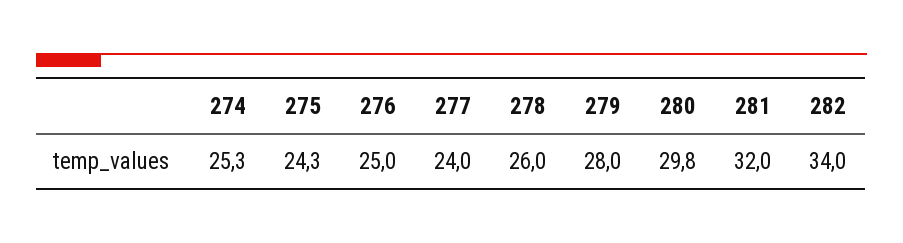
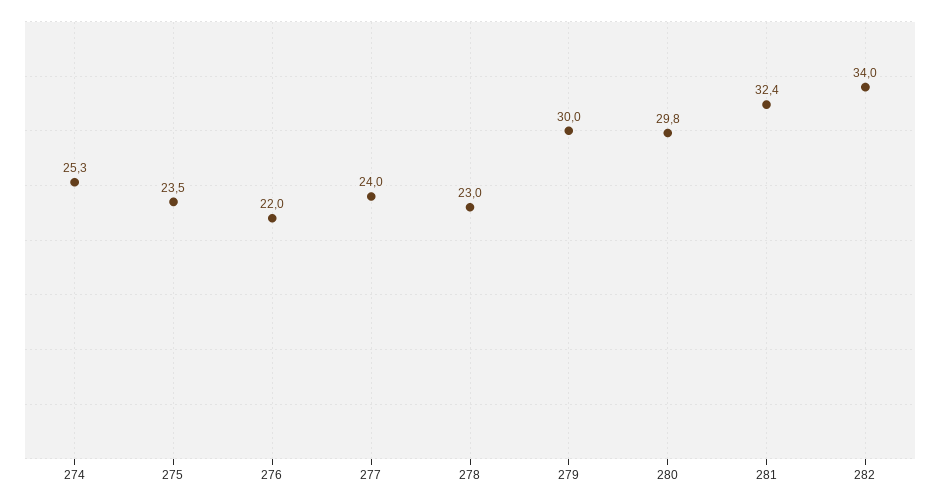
  {
    "274": 25.3,
-   "275": 24.3,
+   "275": 23.5,
-   "276": 25,
+   "276": 22,
    "277": 24,
-   "278": 26,
+   "278": 23,
-   "279": 28,
+   "279": 30,
    "280": 29.8,
-   "281": 32,
+   "281": 32.4,
    "282": 34
  }

